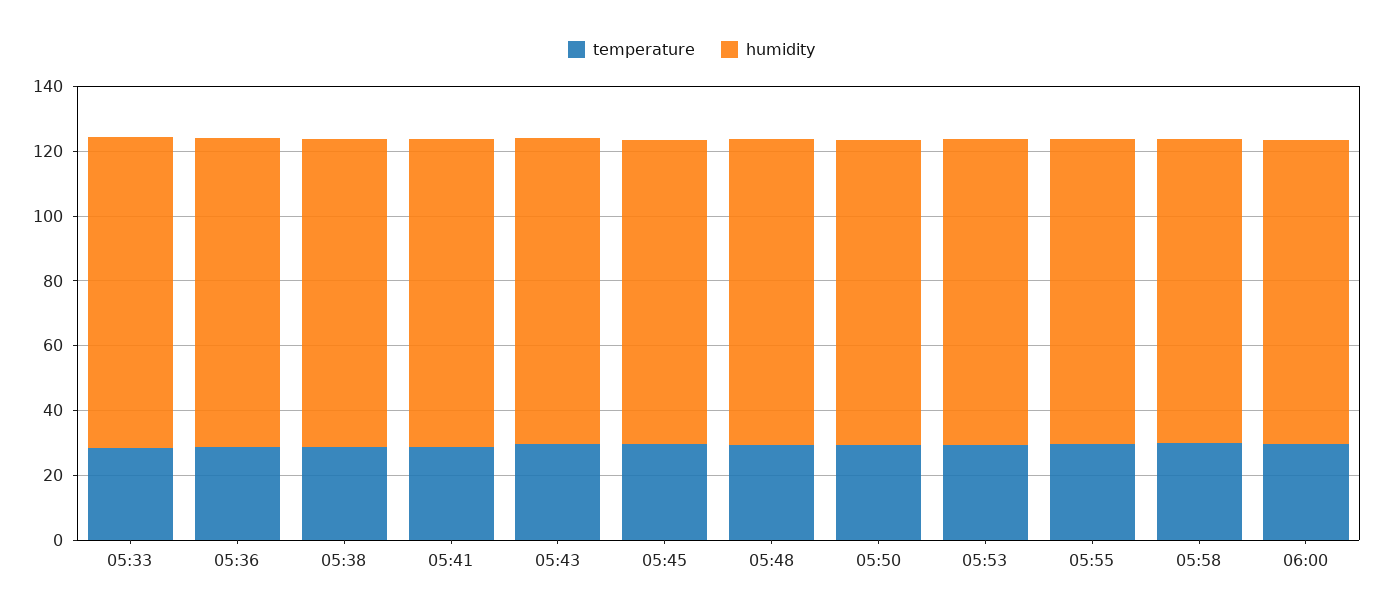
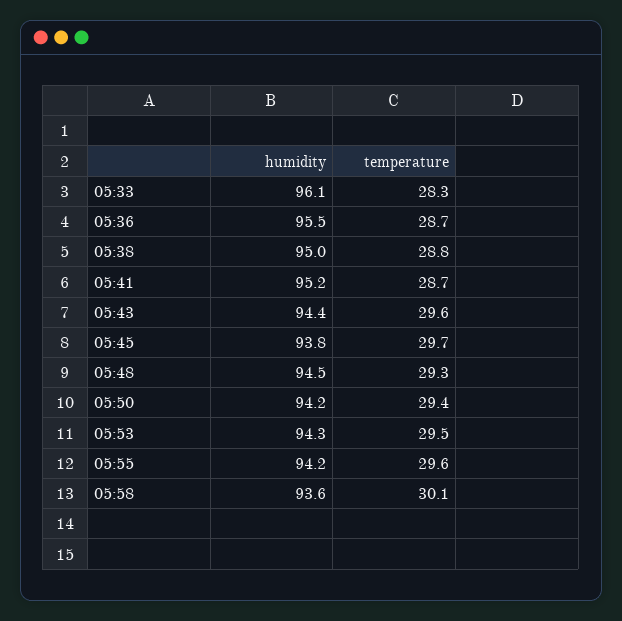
  {
    "temperature": {
      "05:33": 28.3,
      "05:36": 28.7,
      "05:38": 28.8,
      "05:41": 28.7,
      "05:43": 29.6,
      "05:45": 29.7,
      "05:48": 29.3,
      "05:50": 29.4,
      "05:53": 29.5,
      "05:55": 29.6,
-     "05:58": 30.1,
+     "05:58": 30.1
-     "06:00": 30
    },
    "humidity": {
      "05:33": 96.1,
      "05:36": 95.5,
      "05:38": 95,
      "05:41": 95.2,
      "05:43": 94.4,
      "05:45": 93.8,
      "05:48": 94.5,
      "05:50": 94.2,
      "05:53": 94.3,
      "05:55": 94.2,
-     "05:58": 93.6,
+     "05:58": 93.6
-     "06:00": 95
    }
  }

